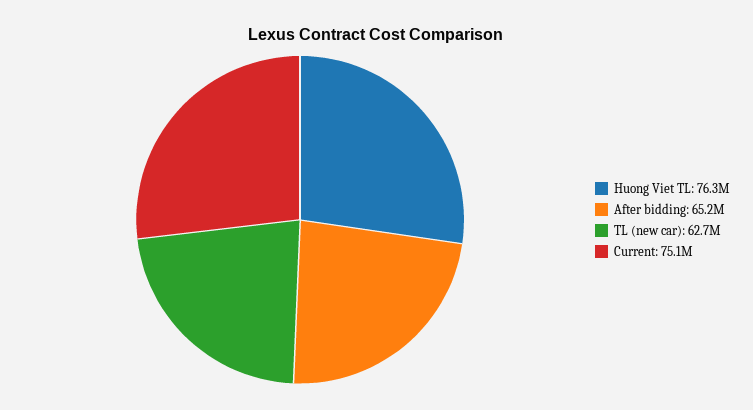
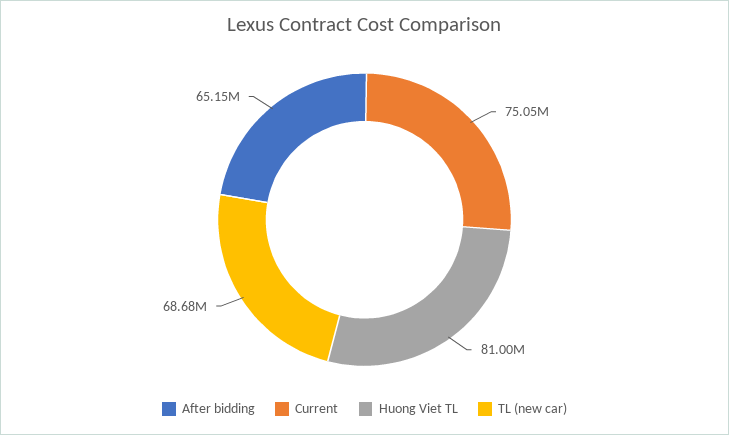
  {
-   "Huong Viet TL": 76300000,
+   "Huong Viet TL": 81000000,
    "After bidding": 65150000,
-   "TL (new car)": 62700000,
+   "TL (new car)": 68680000,
    "Current": 75050000
  }

